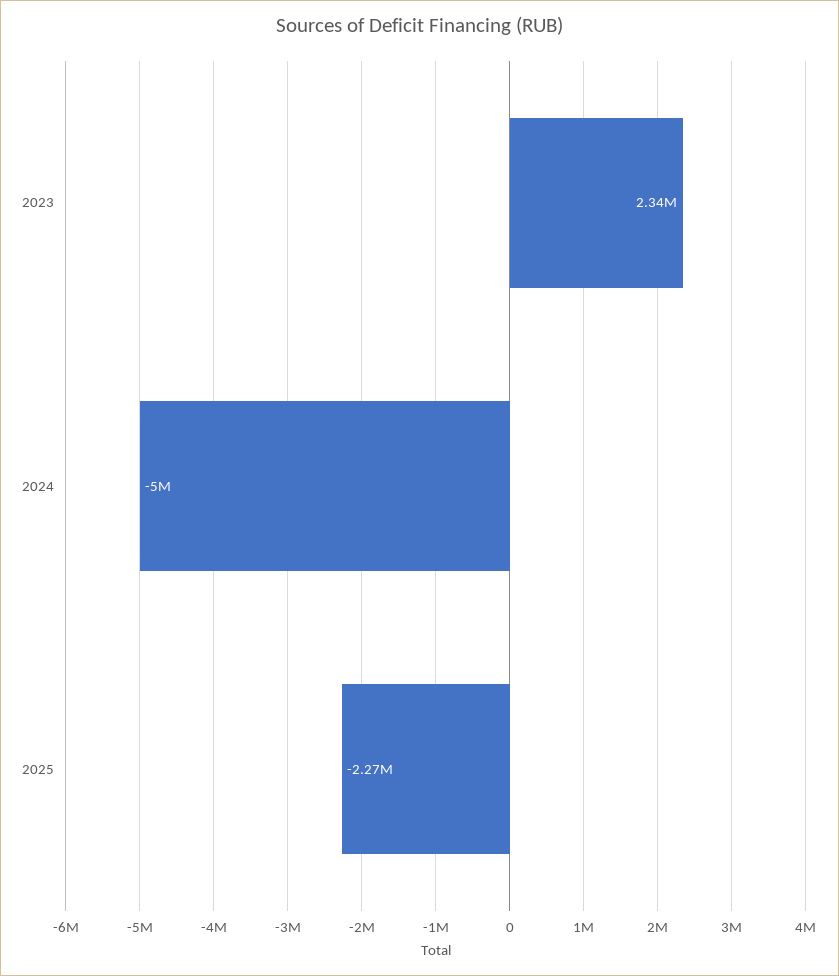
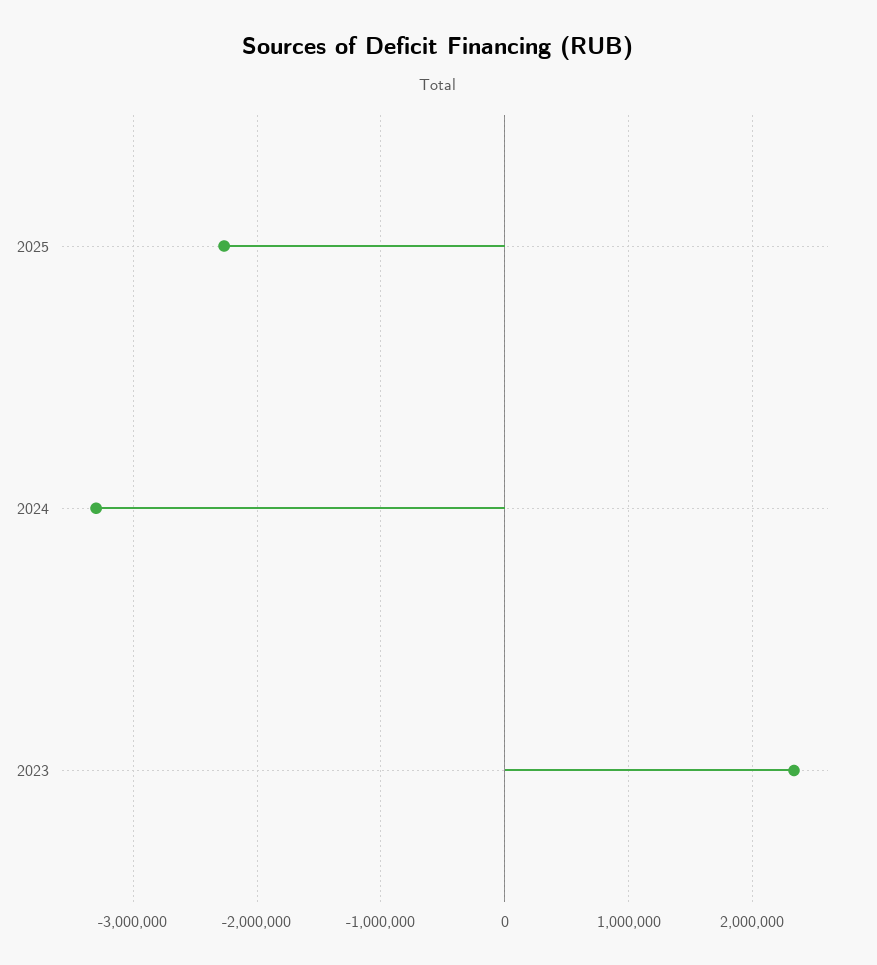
  {
    "2023": 2340000,
-   "2024": -5000000,
+   "2024": -3300000,
    "2025": -2270000
  }

